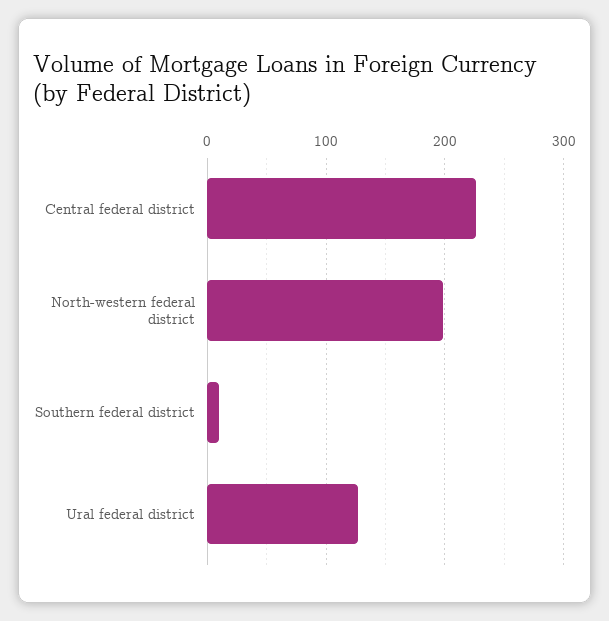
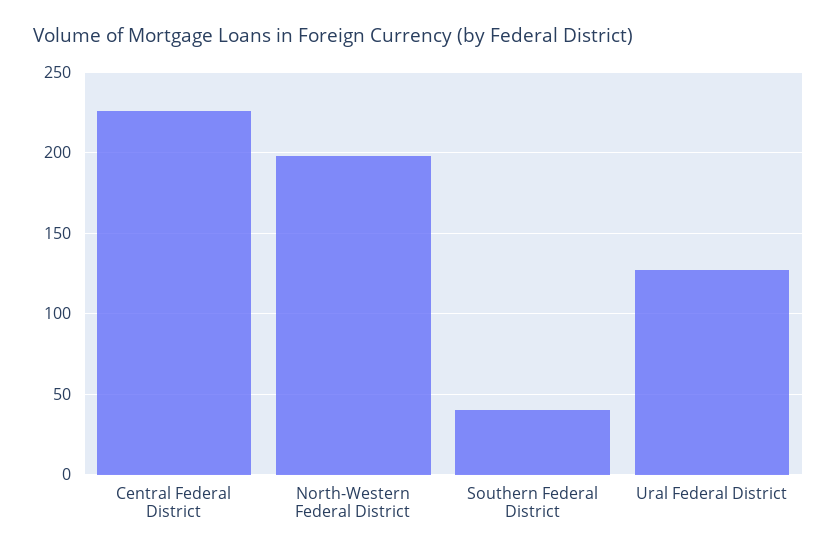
  {
    "Central federal district": 225,
    "North-western federal district": 200,
-   "Southern federal district": 10,
+   "Southern federal district": 40,
    "Ural federal district": 125
  }

